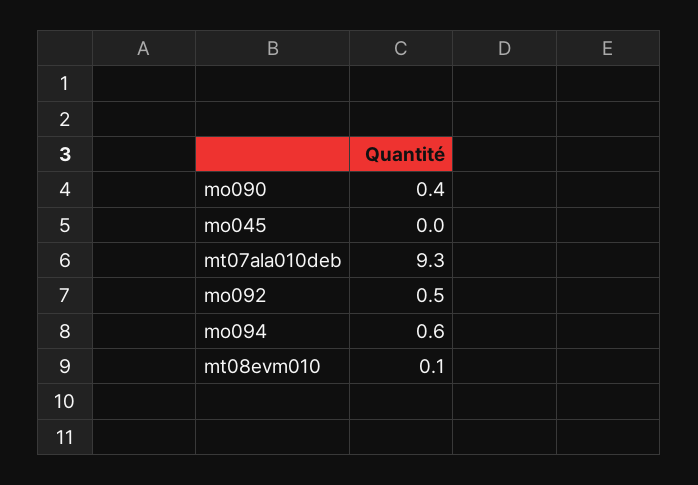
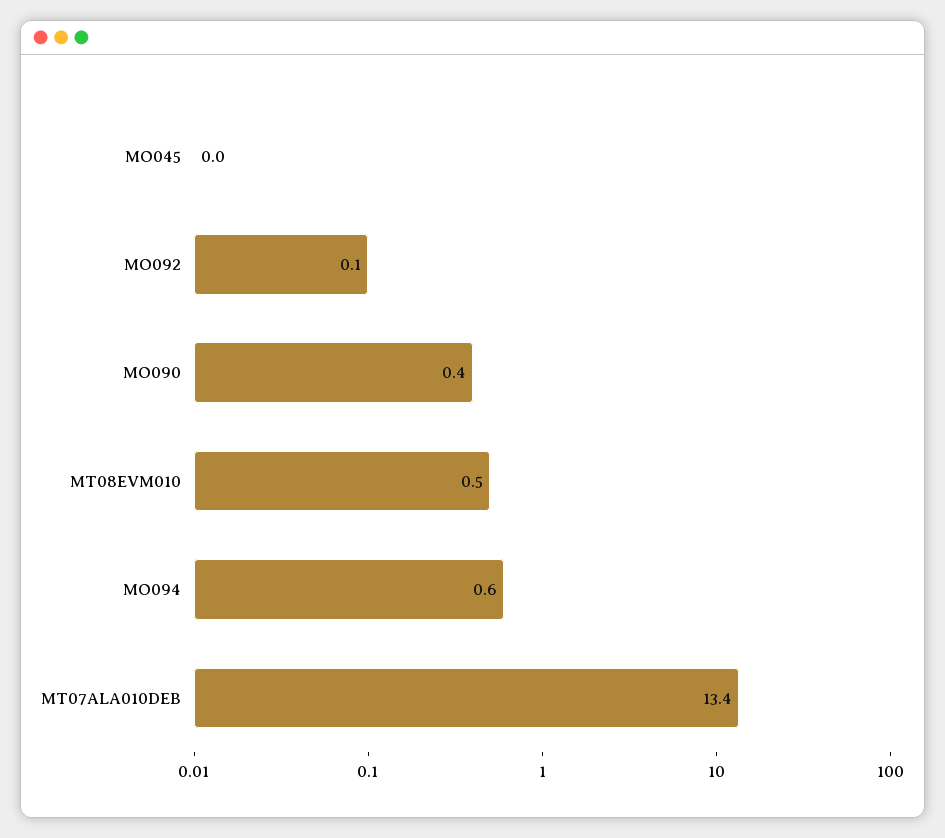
  {
    "mo090": 0.4,
    "mo045": 0,
-   "mt07ala010deb": 9.3,
+   "mt07ala010deb": 13.4,
-   "mo092": 0.5,
+   "mo092": 0.1,
    "mo094": 0.6,
-   "mt08evm010": 0.1
+   "mt08evm010": 0.5
  }

